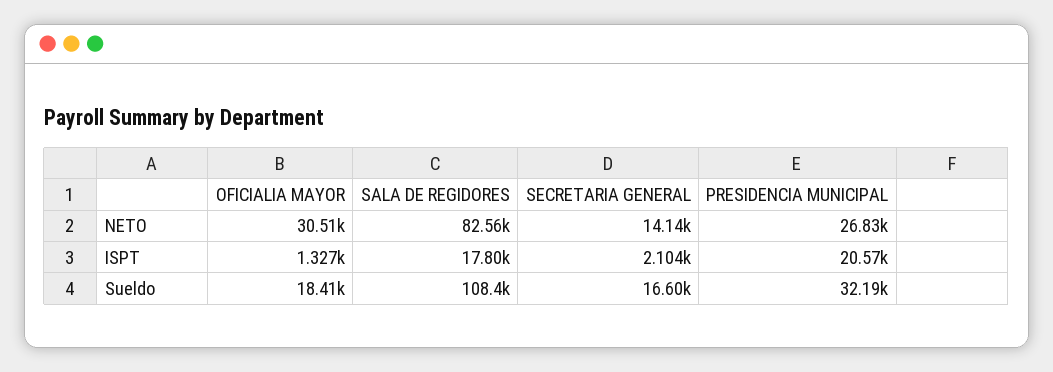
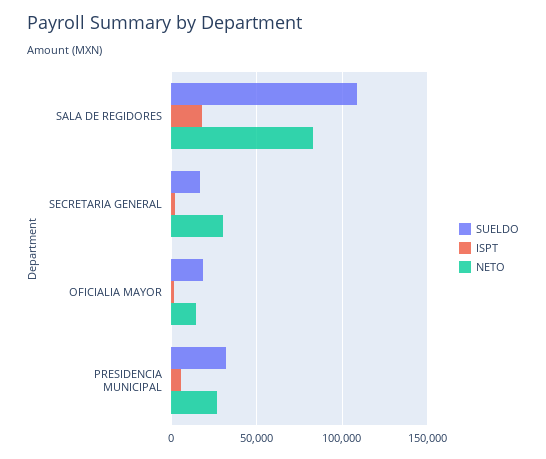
  {
    "NETO": {
-     "OFICIALIA MAYOR": 30510,
+     "OFICIALIA MAYOR": 15000,
      "SALA DE REGIDORES": 82560,
-     "SECRETARIA GENERAL": 14140,
+     "SECRETARIA GENERAL": 30000,
      "PRESIDENCIA MUNICIPAL": 26830
    },
    "ISPT": {
      "OFICIALIA MAYOR": 1327,
      "SALA DE REGIDORES": 17800,
      "SECRETARIA GENERAL": 2104,
-     "PRESIDENCIA MUNICIPAL": 20570
+     "PRESIDENCIA MUNICIPAL": 5000
    },
    "Sueldo": {
      "OFICIALIA MAYOR": 18410,
      "SALA DE REGIDORES": 108400,
      "SECRETARIA GENERAL": 16600,
      "PRESIDENCIA MUNICIPAL": 32190
    }
  }

